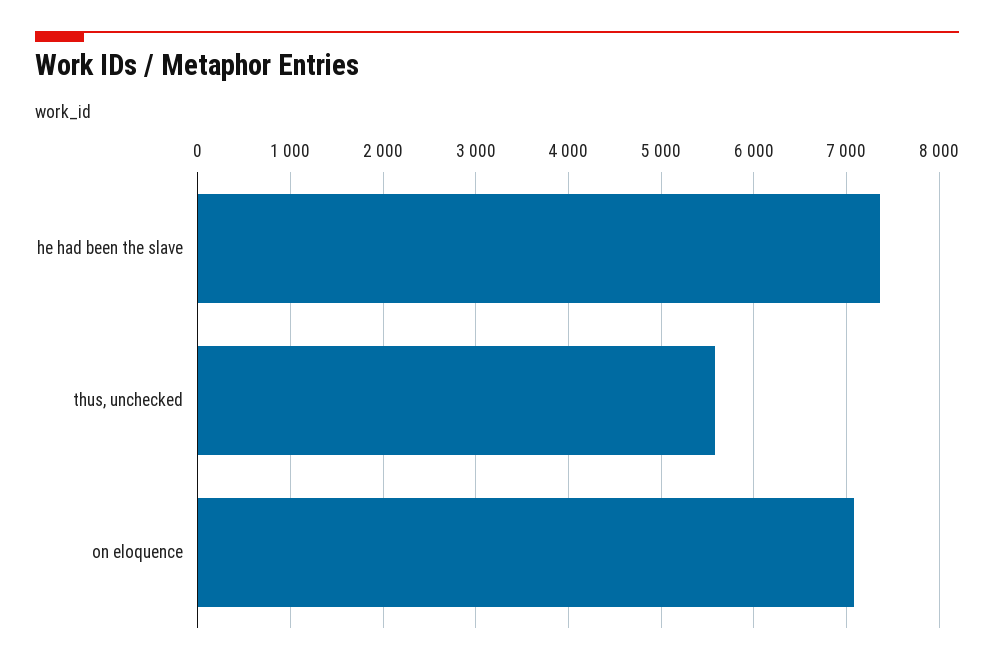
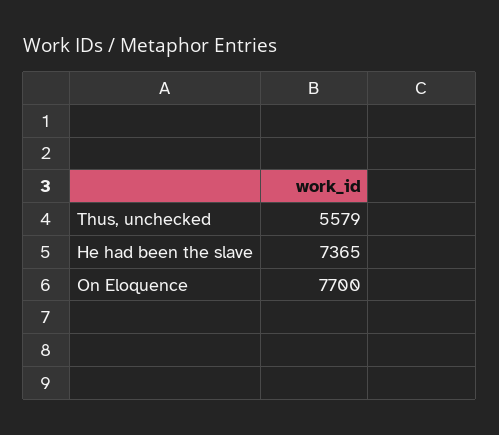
  {
    "he had been the slave": 7365,
    "thus, unchecked": 5579,
-   "on eloquence": 7100
+   "on eloquence": 7700
  }

